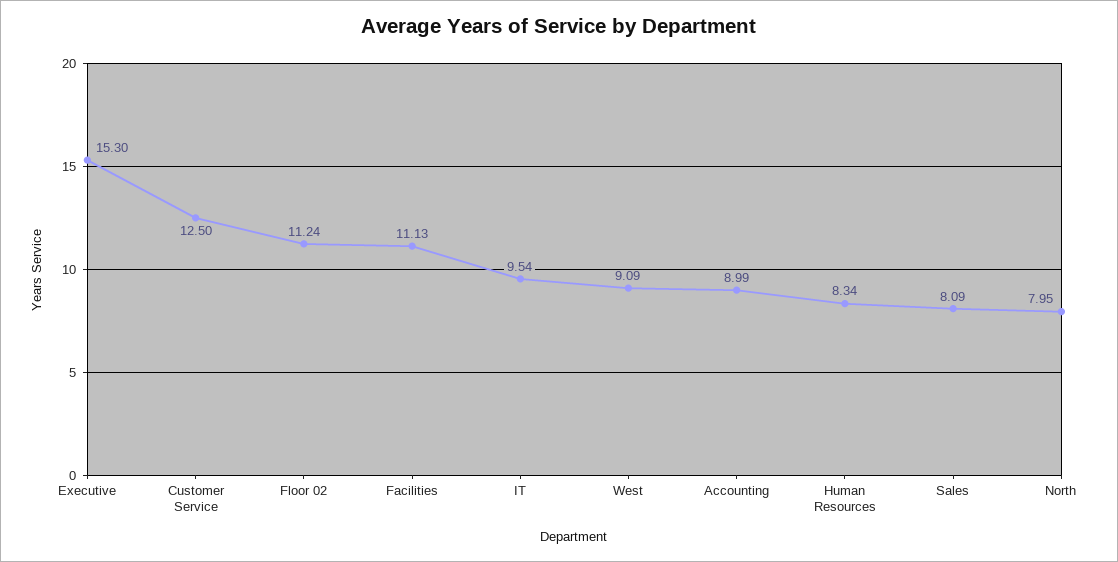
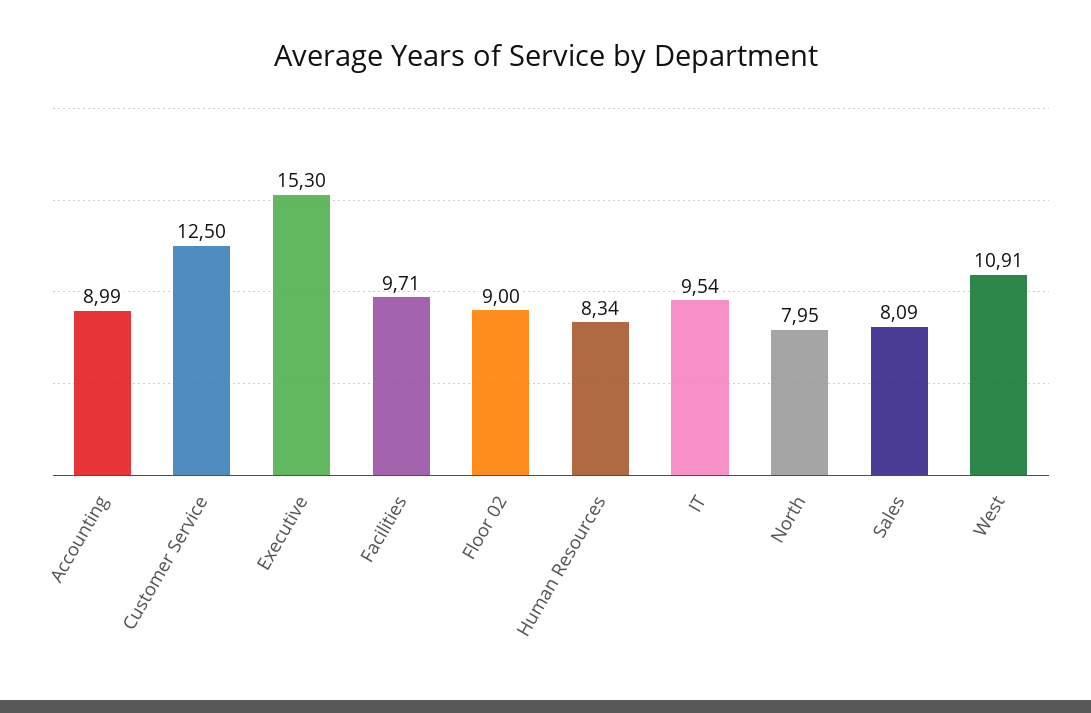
  {
    "Executive": 15.3,
    "Customer Service": 12.5,
-   "Floor 02": 11.24,
+   "Floor 02": 9,
-   "Facilities": 11.13,
+   "Facilities": 9.71,
    "IT": 9.54,
-   "West": 9.09,
+   "West": 10.91,
    "Accounting": 8.99,
    "Human Resources": 8.34,
    "Sales": 8.09,
    "North": 7.95
  }

